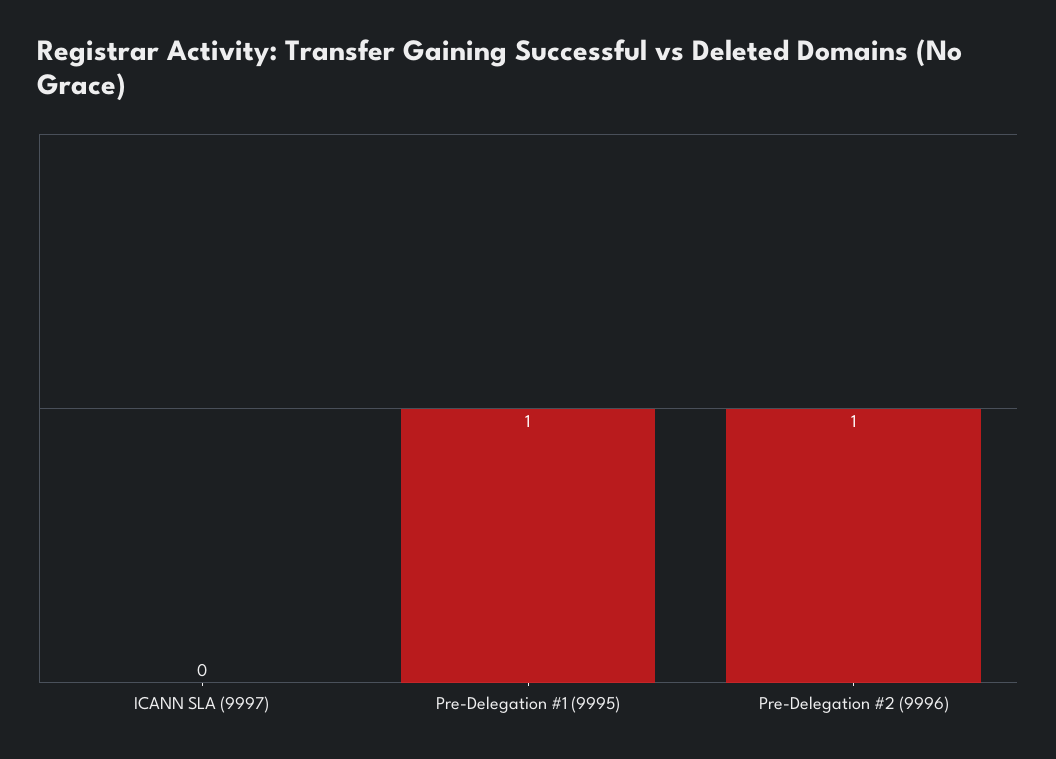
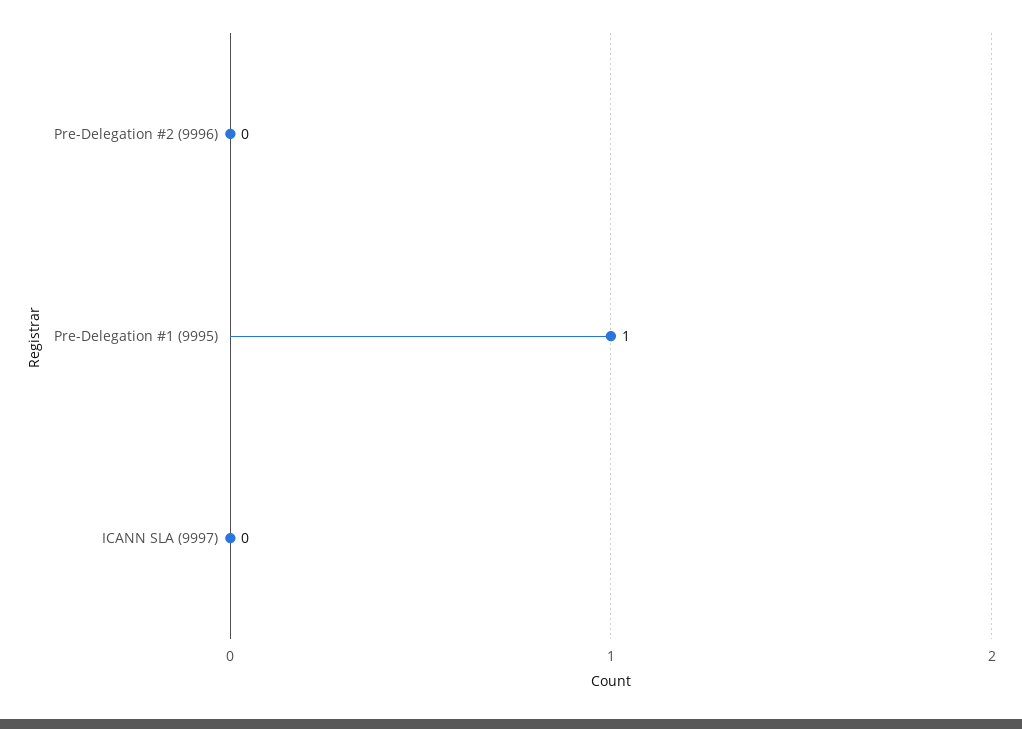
  {
    "ICANN SLA (9997)": 0,
    "Pre-Delegation #1 (9995)": 1,
-   "Pre-Delegation #2 (9996)": 1
+   "Pre-Delegation #2 (9996)": 0
  }

